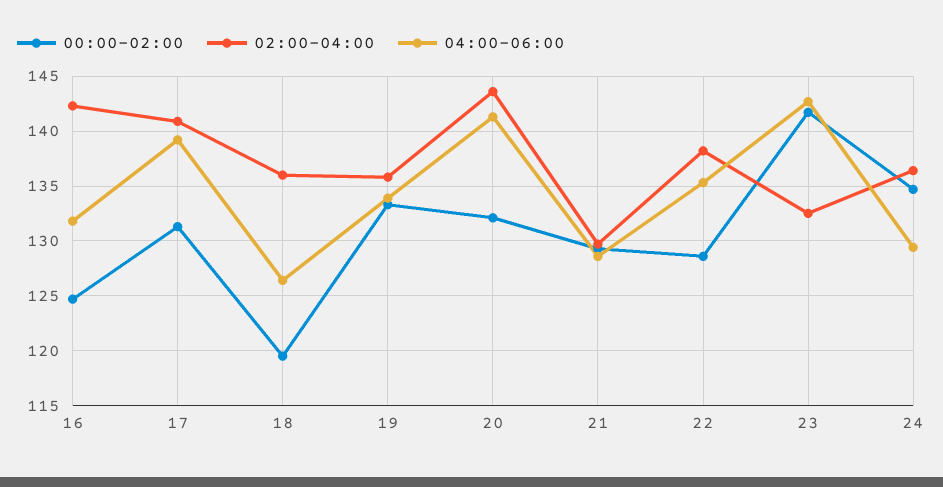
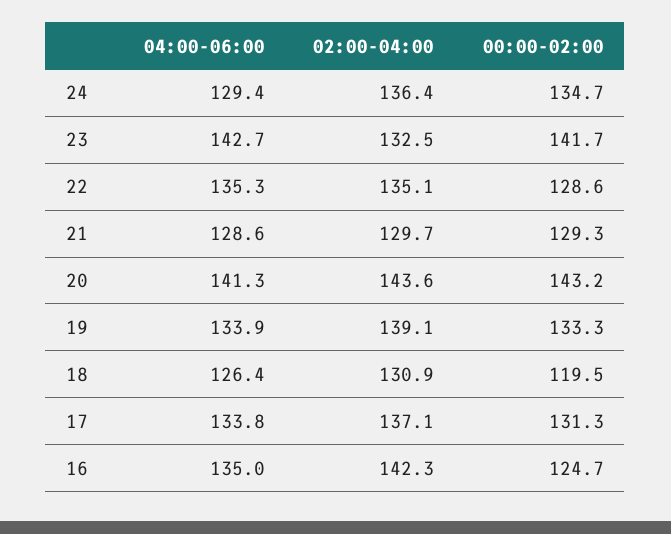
  {
    "00:00-02:00": {
      "16": 124.7,
      "17": 131.3,
      "18": 119.5,
      "19": 133.3,
-     "20": 132,
+     "20": 143.2,
      "21": 129.3,
      "22": 128.6,
      "23": 141.7,
      "24": 134.7
    },
    "02:00-04:00": {
      "16": 142.3,
-     "17": 141,
+     "17": 137.1,
-     "18": 136,
+     "18": 130.9,
-     "19": 136,
+     "19": 139.1,
      "20": 143.6,
      "21": 129.7,
-     "22": 138,
+     "22": 135.1,
      "23": 132.5,
      "24": 136.4
    },
    "04:00-06:00": {
-     "16": 132,
+     "16": 135,
-     "17": 139,
+     "17": 133.8,
      "18": 126.4,
      "19": 133.9,
      "20": 141.3,
      "21": 128.6,
      "22": 135.3,
      "23": 142.7,
      "24": 129.4
    }
  }

